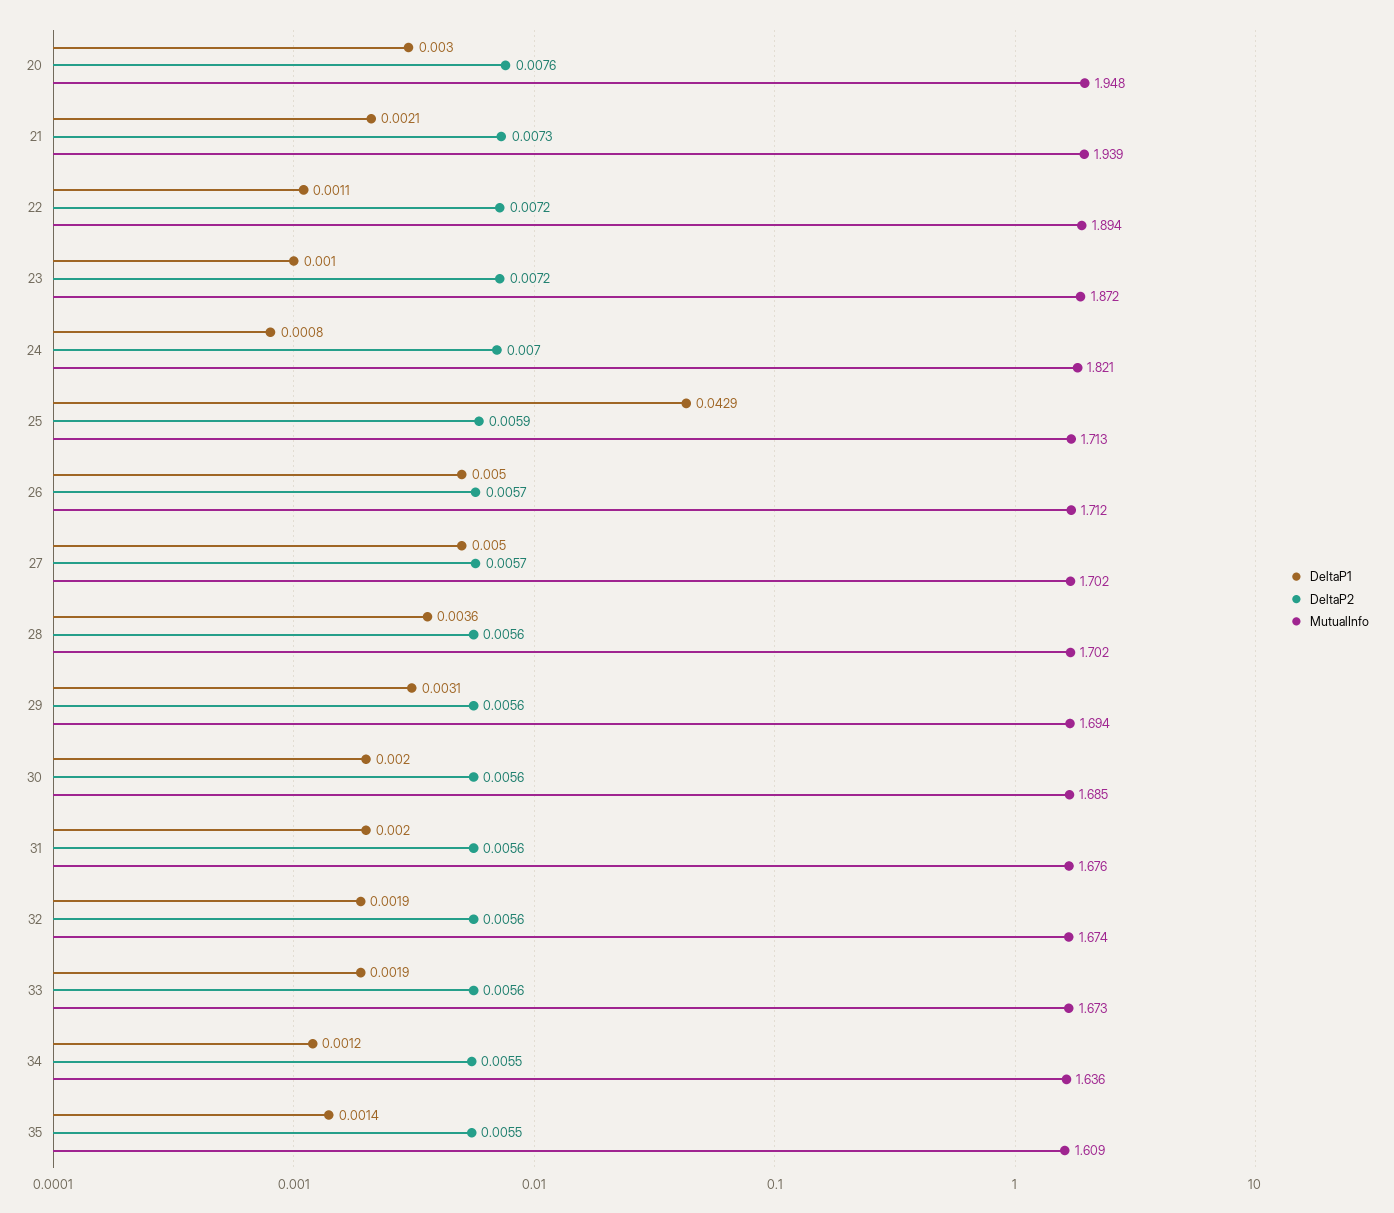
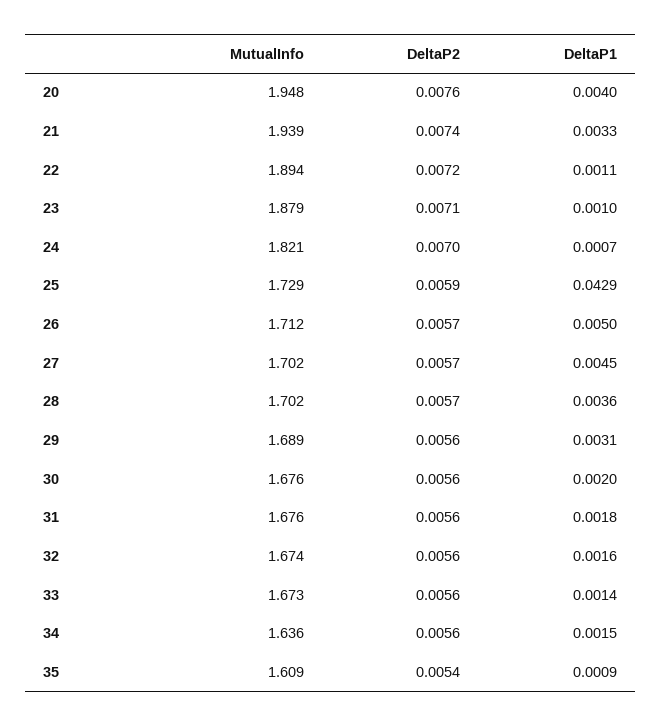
  {
    "DeltaP1": {
-     "20": 0.003,
+     "20": 0.004,
-     "21": 0.0021,
+     "21": 0.0033,
      "22": 0.0011,
      "23": 0.001,
-     "24": 0.0008,
+     "24": 0.0007,
      "25": 0.0429,
      "26": 0.005,
-     "27": 0.005,
+     "27": 0.0045,
      "28": 0.0036,
      "29": 0.0031,
      "30": 0.002,
-     "31": 0.002,
+     "31": 0.0018,
-     "32": 0.0019,
+     "32": 0.0016,
-     "33": 0.0019,
+     "33": 0.0014,
-     "34": 0.0012,
+     "34": 0.0015,
-     "35": 0.0014
+     "35": 0.0009
    },
    "DeltaP2": {
      "20": 0.0076,
-     "21": 0.0073,
+     "21": 0.0074,
      "22": 0.0072,
-     "23": 0.0072,
+     "23": 0.0071,
      "24": 0.007,
      "25": 0.0059,
      "26": 0.0057,
      "27": 0.0057,
-     "28": 0.0056,
+     "28": 0.0057,
      "29": 0.0056,
      "30": 0.0056,
      "31": 0.0056,
      "32": 0.0056,
      "33": 0.0056,
-     "34": 0.0055,
+     "34": 0.0056,
-     "35": 0.0055
+     "35": 0.0054
    },
    "MutualInfo": {
      "20": 1.948,
      "21": 1.939,
      "22": 1.894,
-     "23": 1.872,
+     "23": 1.879,
      "24": 1.821,
-     "25": 1.713,
+     "25": 1.729,
      "26": 1.712,
      "27": 1.702,
      "28": 1.702,
-     "29": 1.694,
+     "29": 1.689,
-     "30": 1.685,
+     "30": 1.676,
      "31": 1.676,
      "32": 1.674,
      "33": 1.673,
      "34": 1.636,
      "35": 1.609
    }
  }

